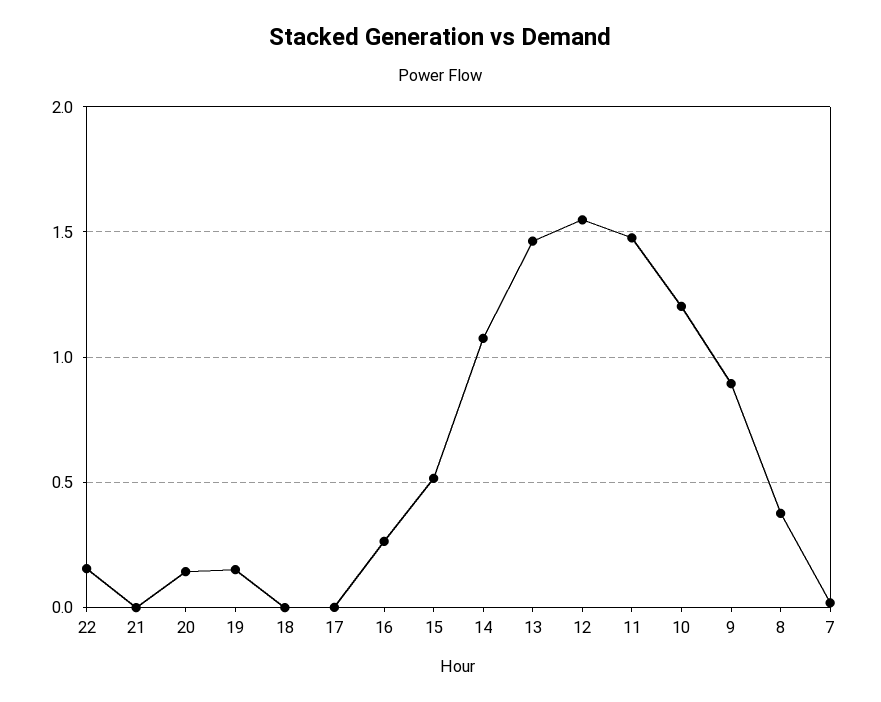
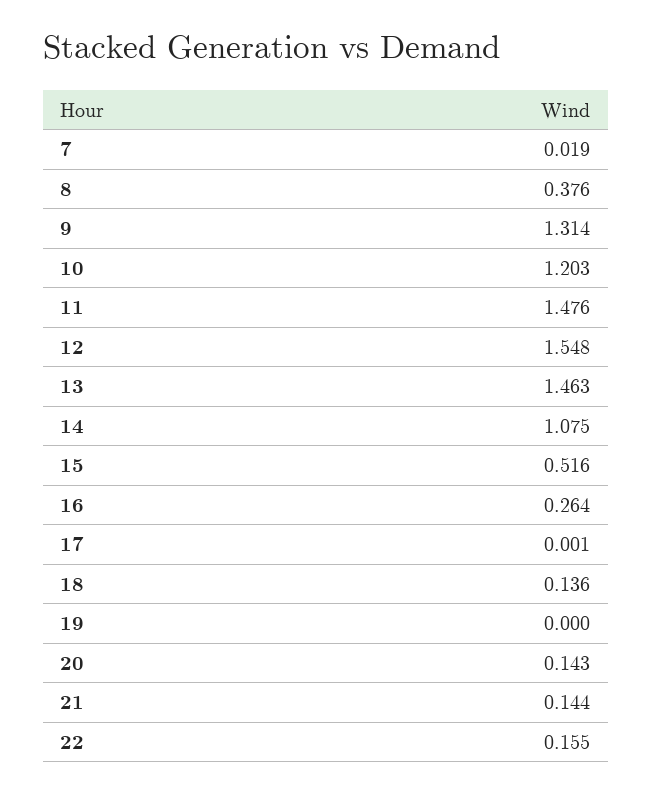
  {
    "22": 0.155,
-   "21": 0,
+   "21": 0.144,
    "20": 0.143,
-   "19": 0.15,
+   "19": 0,
-   "18": 0,
+   "18": 0.136,
    "17": 0.001,
    "16": 0.264,
    "15": 0.516,
    "14": 1.075,
    "13": 1.463,
    "12": 1.548,
    "11": 1.476,
    "10": 1.203,
-   "9": 0.9,
+   "9": 1.314,
    "8": 0.376,
    "7": 0.019
  }

